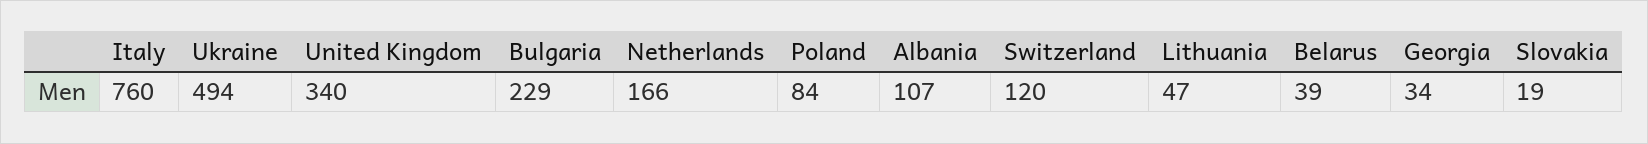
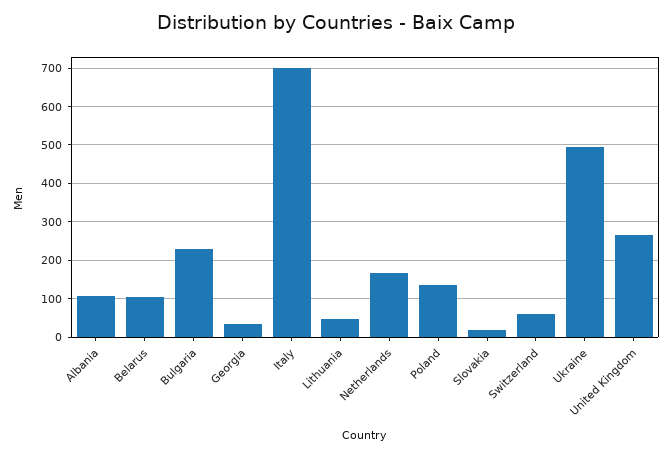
  {
-   "Italy": 760,
+   "Italy": 700,
    "Ukraine": 494,
-   "United Kingdom": 340,
+   "United Kingdom": 260,
    "Bulgaria": 229,
    "Netherlands": 166,
-   "Poland": 84,
+   "Poland": 140,
    "Albania": 107,
-   "Switzerland": 120,
+   "Switzerland": 60,
    "Lithuania": 47,
-   "Belarus": 39,
+   "Belarus": 100,
    "Georgia": 34,
    "Slovakia": 19
  }

